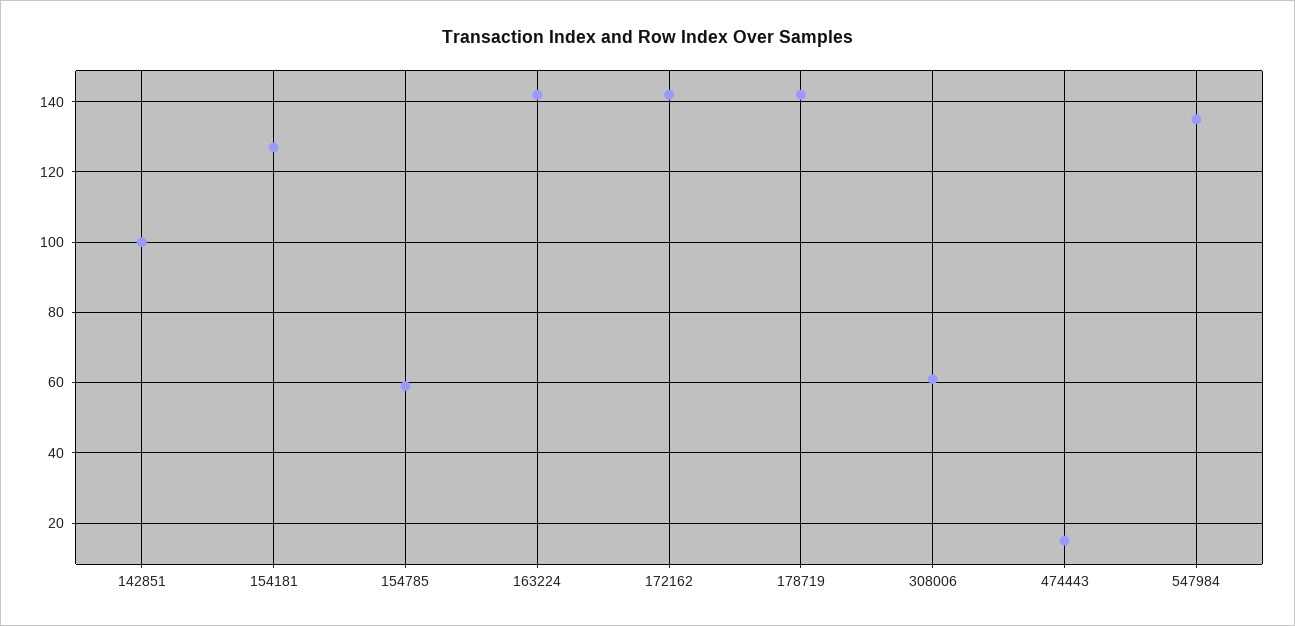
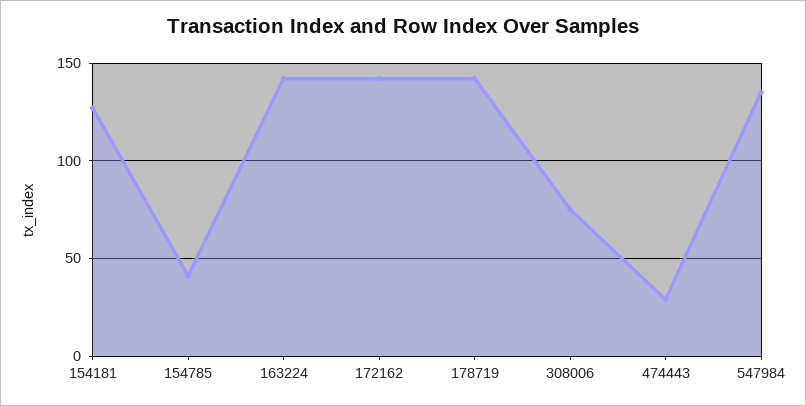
  {
-   "142851": 100,
    "154181": 125,
-   "154785": 60,
+   "154785": 40,
    "163224": 140,
    "172162": 140,
    "178719": 140,
-   "308006": 60,
+   "308006": 75,
-   "474443": 15,
+   "474443": 30,
    "547984": 135
  }

